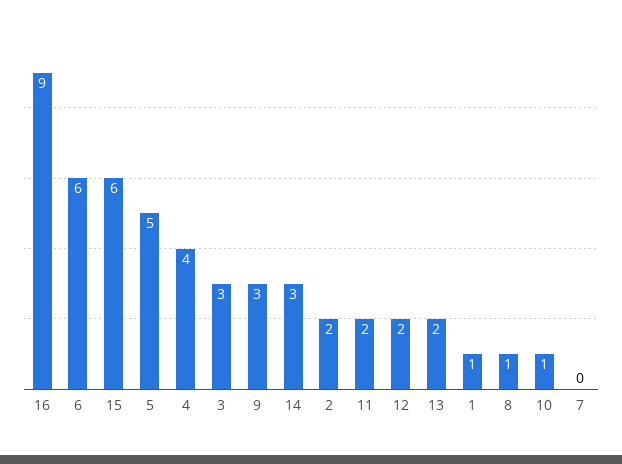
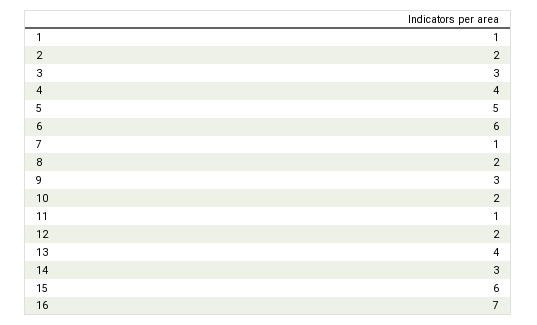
  {
-   "16": 9,
+   "16": 7,
    "6": 6,
    "15": 6,
    "5": 5,
    "4": 4,
    "3": 3,
    "9": 3,
    "14": 3,
    "2": 2,
-   "11": 2,
+   "11": 1,
    "12": 2,
-   "13": 2,
+   "13": 4,
    "1": 1,
-   "8": 1,
+   "8": 2,
-   "10": 1,
+   "10": 2,
-   "7": 0
+   "7": 1
  }

